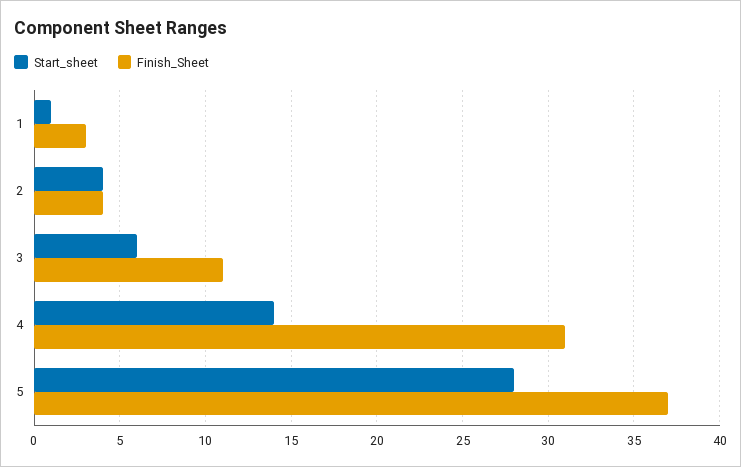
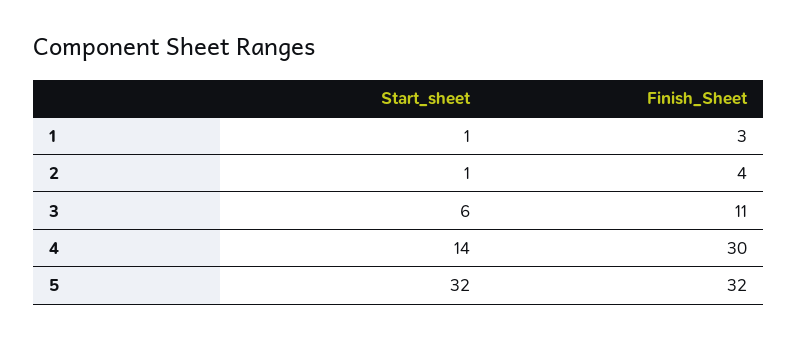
  {
    "Start_sheet": {
      "1": 1,
-     "2": 4,
+     "2": 1,
      "3": 6,
      "4": 14,
-     "5": 28
+     "5": 32
    },
    "Finish_Sheet": {
      "1": 3,
      "2": 4,
      "3": 11,
-     "4": 31,
+     "4": 30,
-     "5": 37
+     "5": 32
    }
  }

